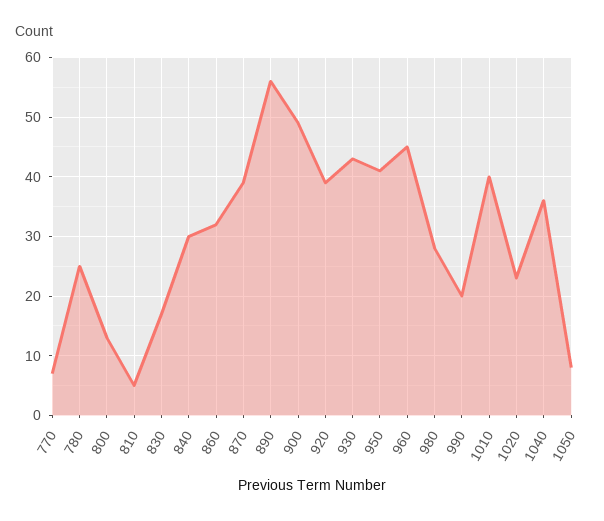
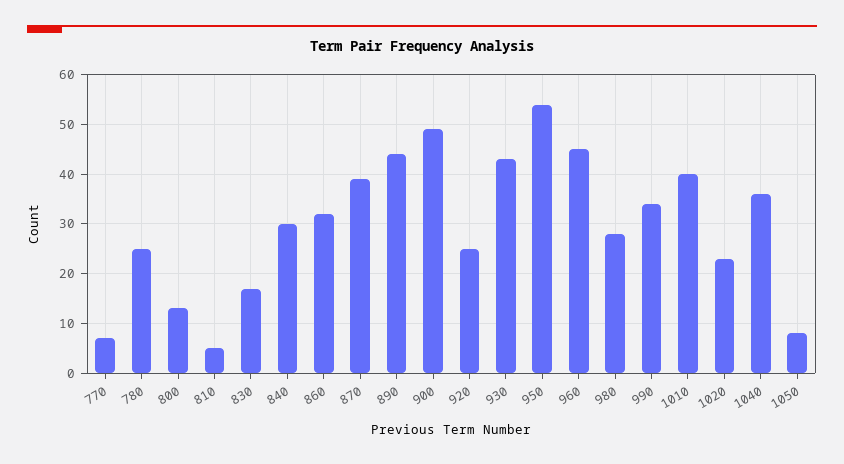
  {
    "770": 5,
    "780": 25,
    "800": 15,
    "810": 5,
    "830": 15,
    "840": 30,
    "860": 30,
    "870": 40,
-   "890": 55,
+   "890": 45,
    "900": 50,
-   "920": 40,
+   "920": 25,
    "930": 45,
-   "950": 40,
+   "950": 55,
    "960": 45,
    "980": 30,
-   "990": 20,
+   "990": 35,
    "1010": 40,
    "1020": 25,
    "1040": 35,
    "1050": 10
  }

